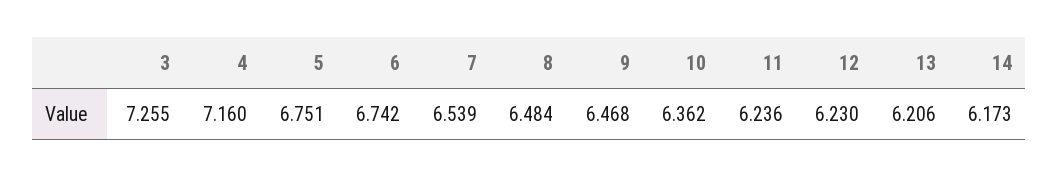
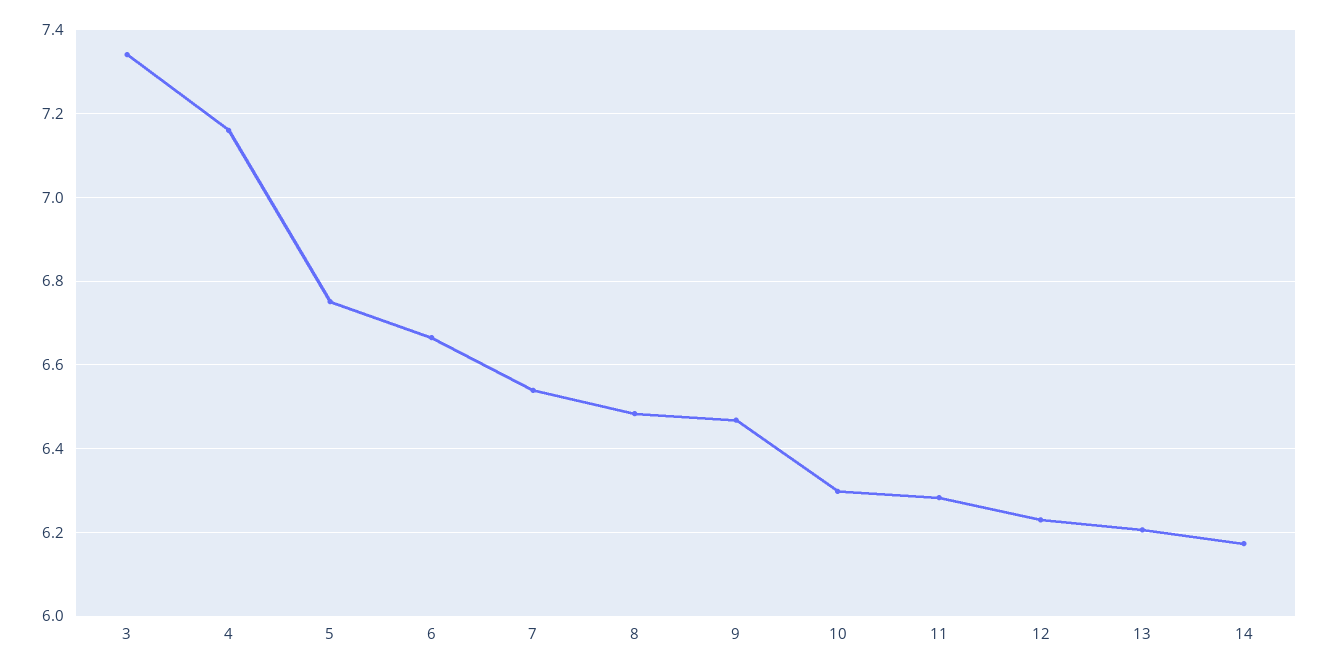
  {
-   "3": 7.255,
+   "3": 7.34,
    "4": 7.16,
    "5": 6.751,
-   "6": 6.742,
+   "6": 6.66,
    "7": 6.539,
    "8": 6.484,
    "9": 6.468,
-   "10": 6.362,
+   "10": 6.3,
-   "11": 6.236,
+   "11": 6.28,
    "12": 6.23,
    "13": 6.206,
    "14": 6.173
  }

